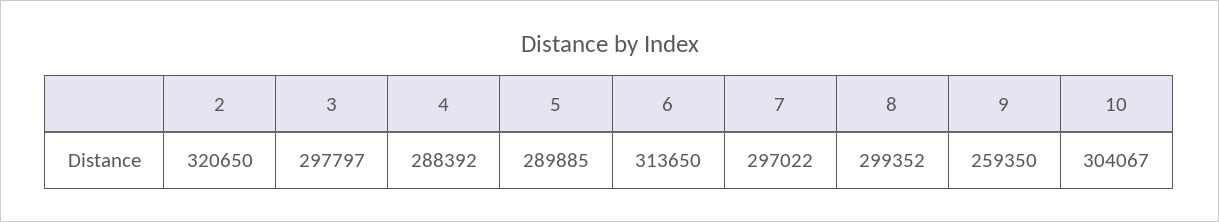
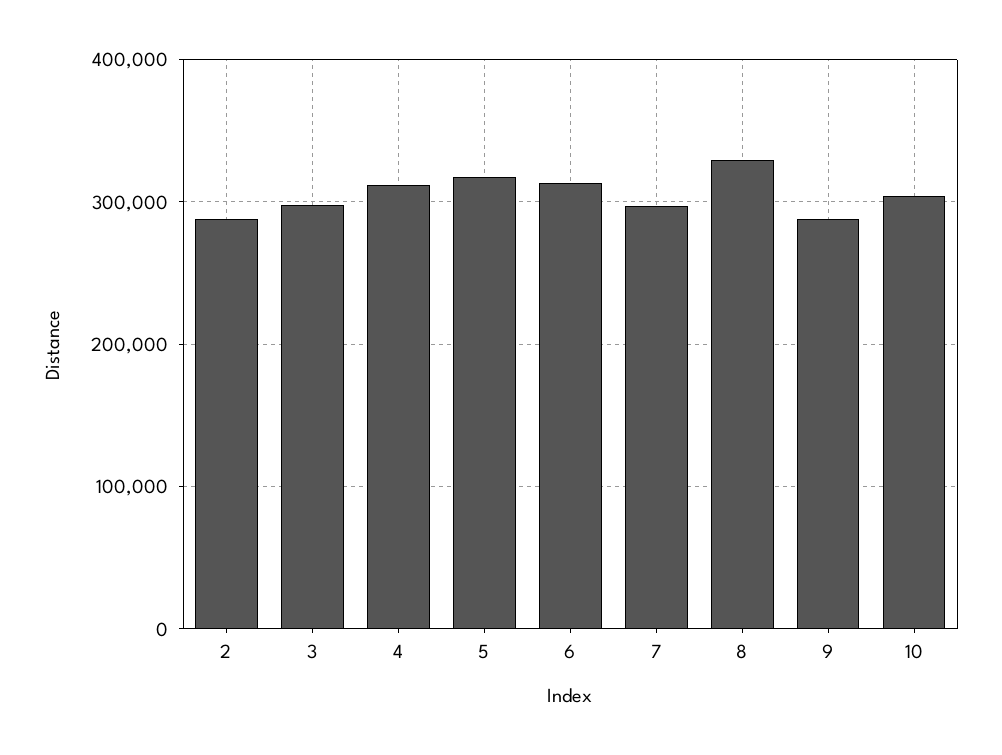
  {
-   "2": 320650,
+   "2": 290000,
    "3": 297797,
-   "4": 288392,
+   "4": 310000,
-   "5": 289885,
+   "5": 320000,
    "6": 313650,
    "7": 297022,
-   "8": 299352,
+   "8": 330000,
-   "9": 259350,
+   "9": 290000,
    "10": 304067
  }

